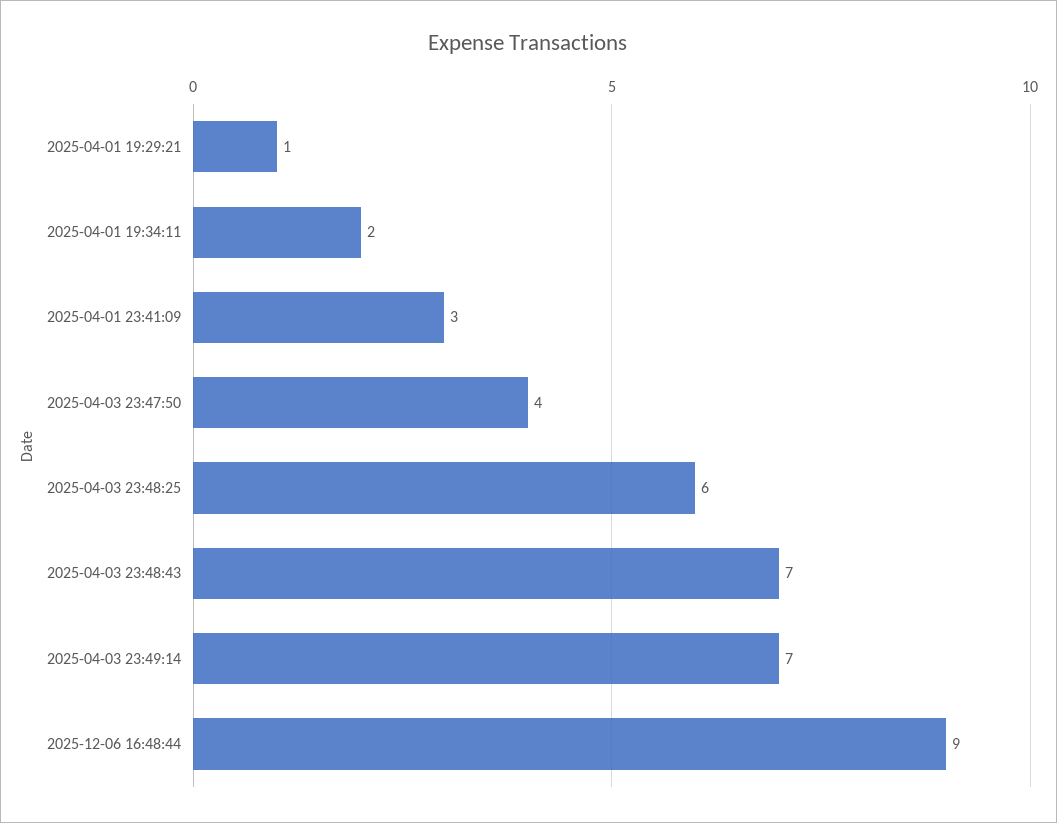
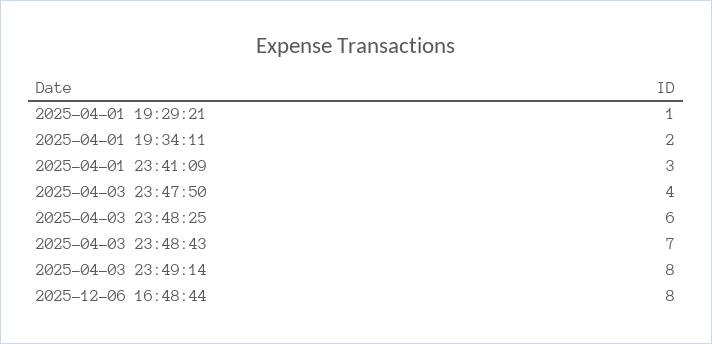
  {
    "2025-04-01 19:29:21": 1,
    "2025-04-01 19:34:11": 2,
    "2025-04-01 23:41:09": 3,
    "2025-04-03 23:47:50": 4,
    "2025-04-03 23:48:25": 6,
    "2025-04-03 23:48:43": 7,
-   "2025-04-03 23:49:14": 7,
+   "2025-04-03 23:49:14": 8,
-   "2025-12-06 16:48:44": 9
+   "2025-12-06 16:48:44": 8
  }

